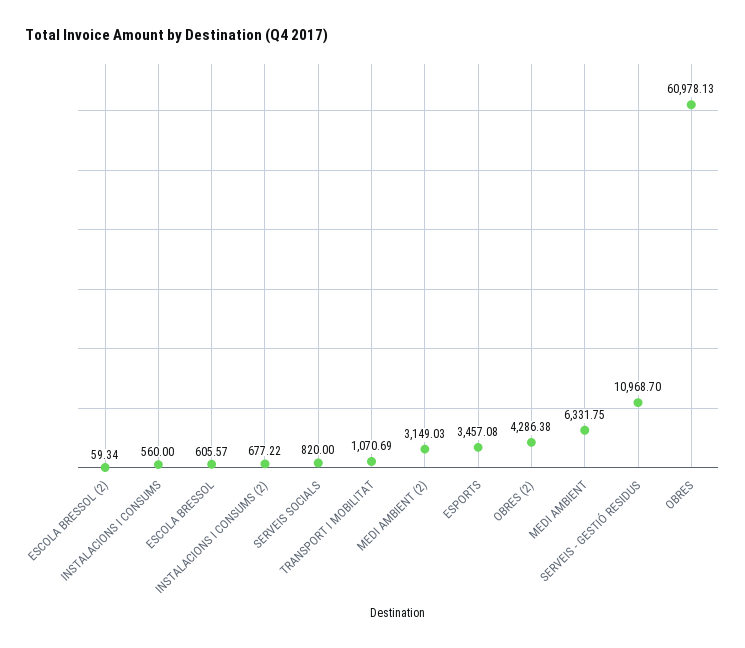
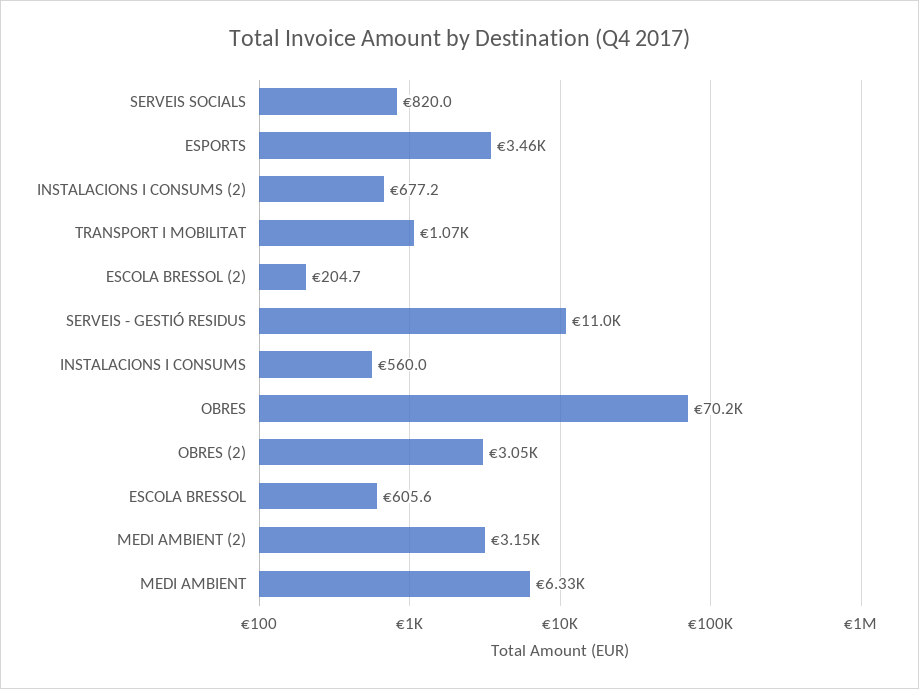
  {
-   "ESCOLA BRESSOL (2)": 59.34,
+   "ESCOLA BRESSOL (2)": 204.7,
    "INSTALACIONS I CONSUMS": 560,
    "ESCOLA BRESSOL": 605.57,
    "INSTALACIONS I CONSUMS (2)": 677.22,
    "SERVEIS SOCIALS": 820,
    "TRANSPORT I MOBILITAT": 1070.69,
    "MEDI AMBIENT (2)": 3149.03,
    "ESPORTS": 3457.08,
-   "OBRES (2)": 4286.38,
+   "OBRES (2)": 3050,
    "MEDI AMBIENT": 6331.75,
    "SERVEIS - GESTIÓ RESIDUS": 10968.7,
-   "OBRES": 60978.13
+   "OBRES": 70200
  }

